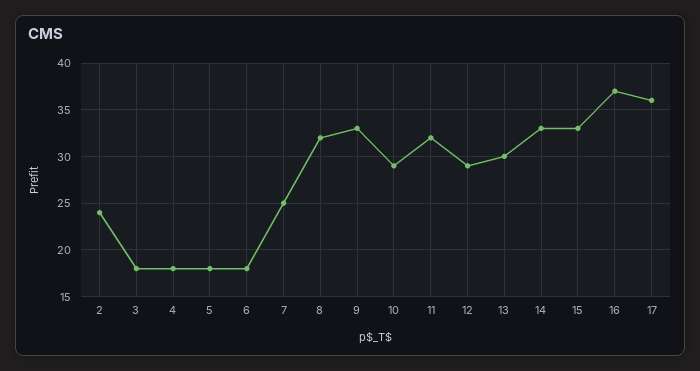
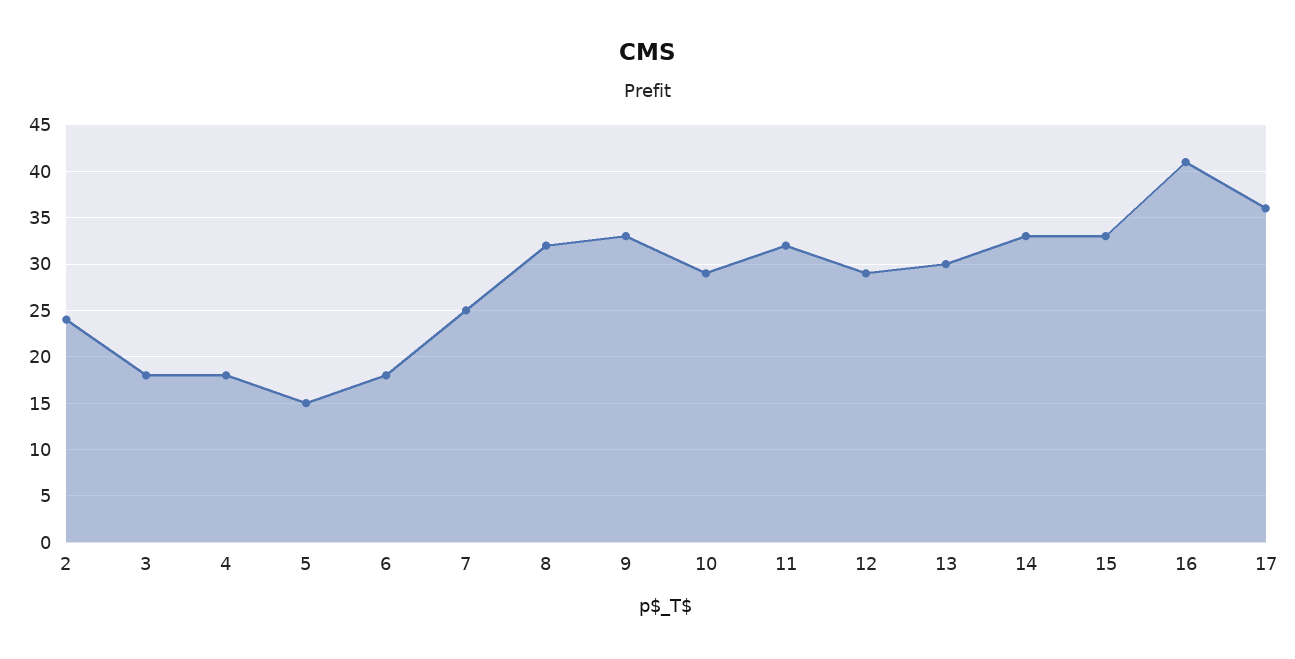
  {
    "2": 24,
    "3": 18,
    "4": 18,
-   "5": 18,
+   "5": 15,
    "6": 18,
    "7": 25,
    "8": 32,
    "9": 33,
    "10": 29,
    "11": 32,
    "12": 29,
    "13": 30,
    "14": 33,
    "15": 33,
-   "16": 37,
+   "16": 41,
    "17": 36
  }

